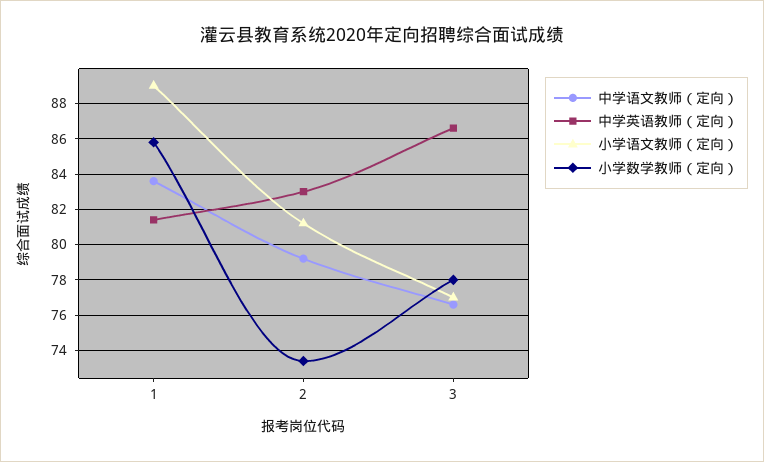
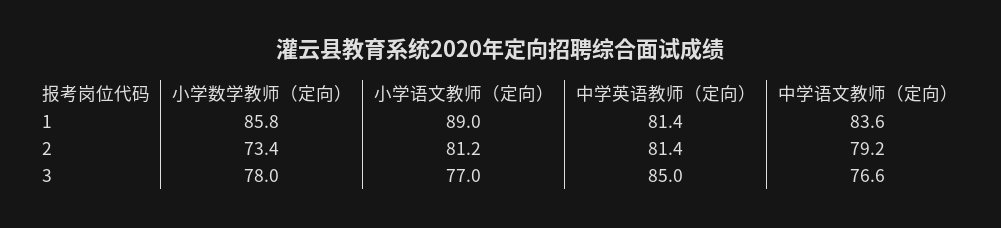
  {
    "中学语文教师（定向）": {
      "1": 83.6,
      "2": 79.2,
      "3": 76.6
    },
    "中学英语教师（定向）": {
      "1": 81.4,
-     "2": 83,
+     "2": 81.4,
-     "3": 86.5
+     "3": 85
    },
    "小学语文教师（定向）": {
      "1": 89,
      "2": 81.2,
      "3": 77
    },
    "小学数学教师（定向）": {
      "1": 85.8,
      "2": 73.4,
      "3": 78
    }
  }

